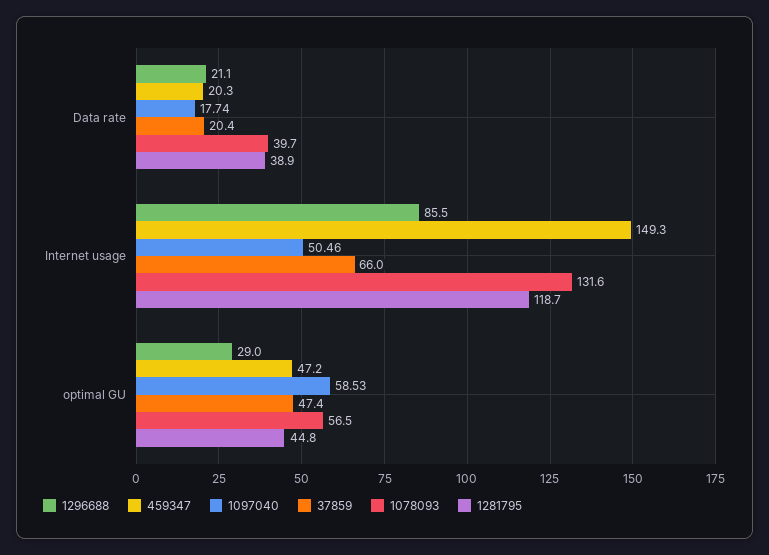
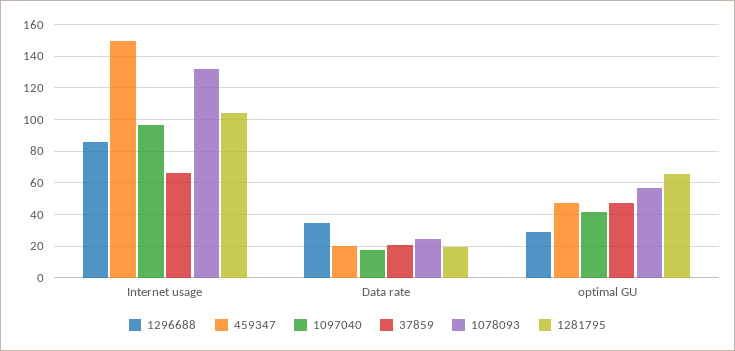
  {
    "1296688": {
-     "Data rate": 21.1,
+     "Data rate": 35,
      "Internet usage": 85.5,
      "optimal GU": 29
    },
    "459347": {
      "Data rate": 20.3,
      "Internet usage": 149.3,
      "optimal GU": 47.2
    },
    "1097040": {
      "Data rate": 17.74,
-     "Internet usage": 50.46,
+     "Internet usage": 95,
-     "optimal GU": 58.53
+     "optimal GU": 40
    },
    "37859": {
      "Data rate": 20.4,
      "Internet usage": 66,
      "optimal GU": 47.4
    },
    "1078093": {
-     "Data rate": 39.7,
+     "Data rate": 25,
      "Internet usage": 131.6,
      "optimal GU": 56.5
    },
    "1281795": {
-     "Data rate": 38.9,
+     "Data rate": 20,
-     "Internet usage": 118.7,
+     "Internet usage": 105,
-     "optimal GU": 44.8
+     "optimal GU": 65
    }
  }

